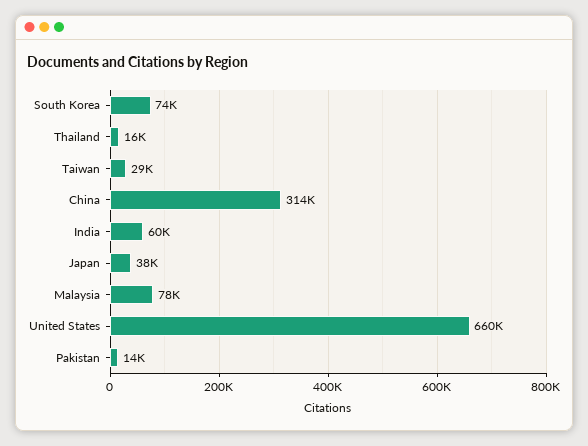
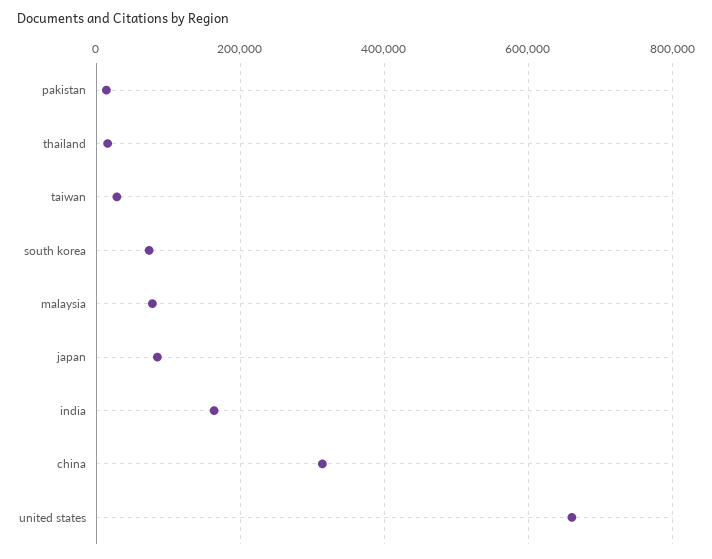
  {
    "South Korea": 74000,
    "Thailand": 16000,
    "Taiwan": 29000,
    "China": 314000,
-   "India": 60000,
+   "India": 160000,
-   "Japan": 38000,
+   "Japan": 80000,
    "Malaysia": 78000,
    "United States": 660000,
    "Pakistan": 14000
  }

